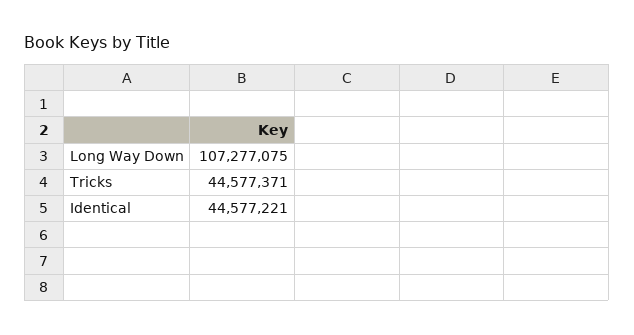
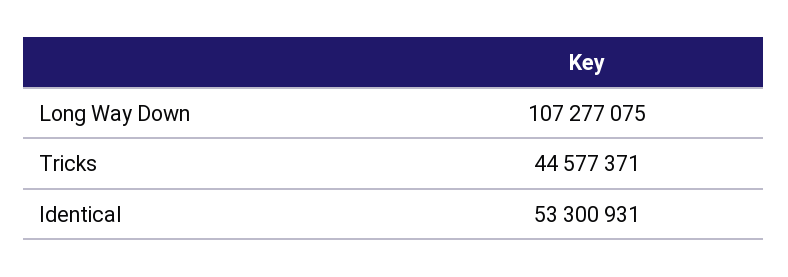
  {
    "Long Way Down": 107277075,
    "Tricks": 44577371,
-   "Identical": 44577221
+   "Identical": 53300931
  }

